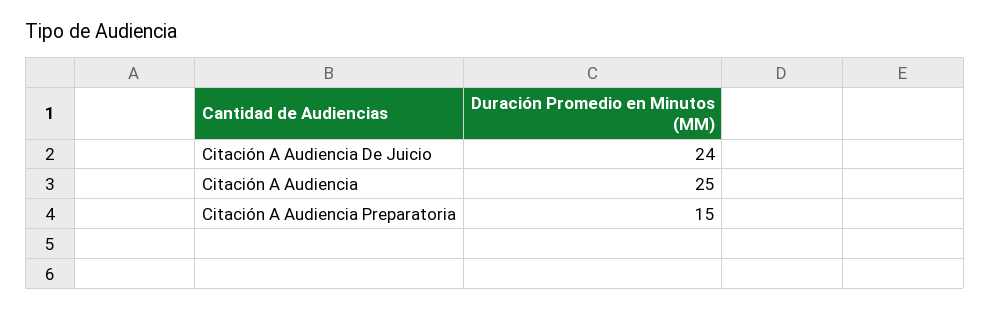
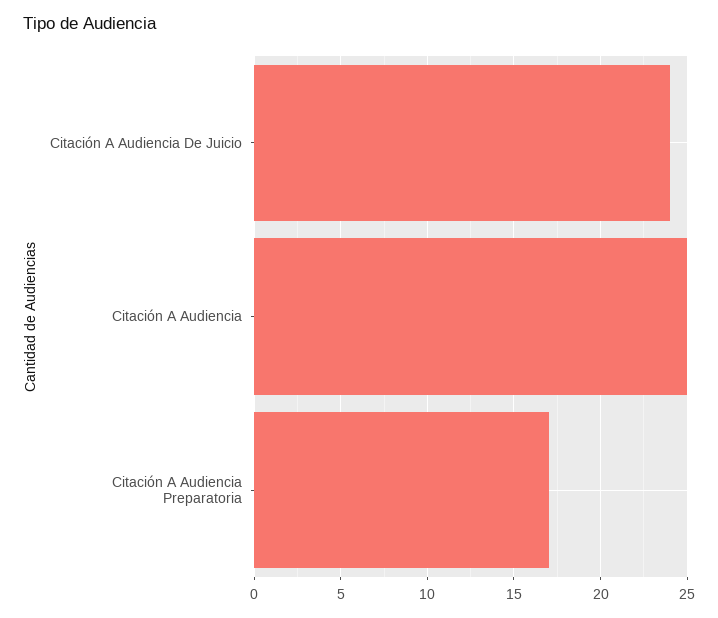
  {
    "Citación A Audiencia De Juicio": 24,
    "Citación A Audiencia": 25,
-   "Citación A Audiencia Preparatoria": 15
+   "Citación A Audiencia Preparatoria": 17
  }

